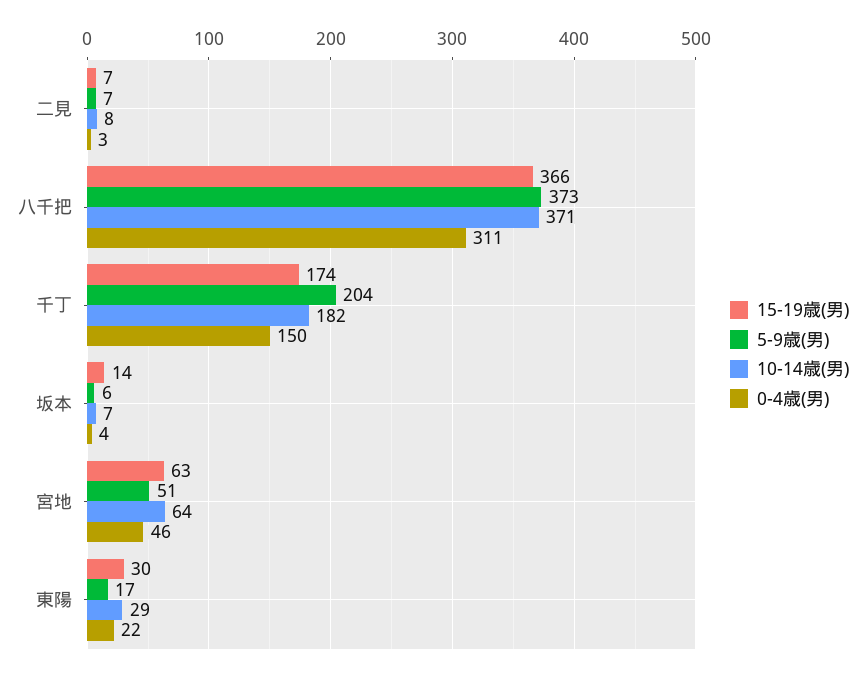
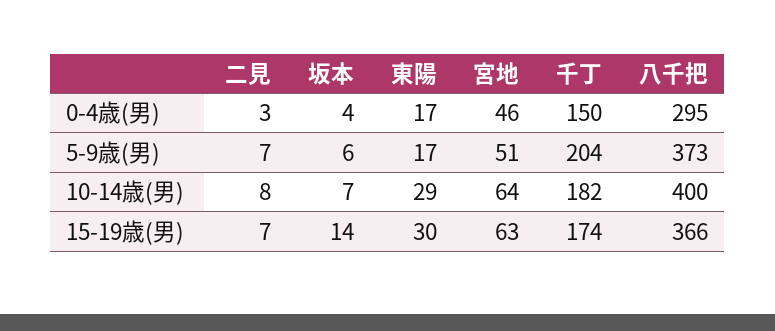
  {
    "15-19歳(男)": {
      "二見": 7,
      "八千把": 366,
      "千丁": 174,
      "坂本": 14,
      "宮地": 63,
      "東陽": 30
    },
    "5-9歳(男)": {
      "二見": 7,
      "八千把": 373,
      "千丁": 204,
      "坂本": 6,
      "宮地": 51,
      "東陽": 17
    },
    "10-14歳(男)": {
      "二見": 8,
-     "八千把": 371,
+     "八千把": 400,
      "千丁": 182,
      "坂本": 7,
      "宮地": 64,
      "東陽": 29
    },
    "0-4歳(男)": {
      "二見": 3,
-     "八千把": 311,
+     "八千把": 295,
      "千丁": 150,
      "坂本": 4,
      "宮地": 46,
-     "東陽": 22
+     "東陽": 17
    }
  }

